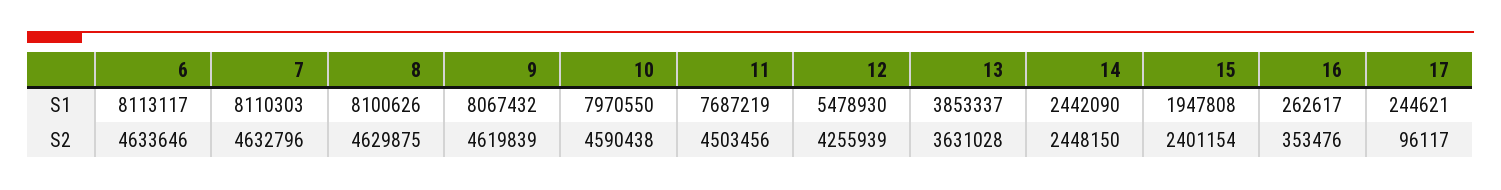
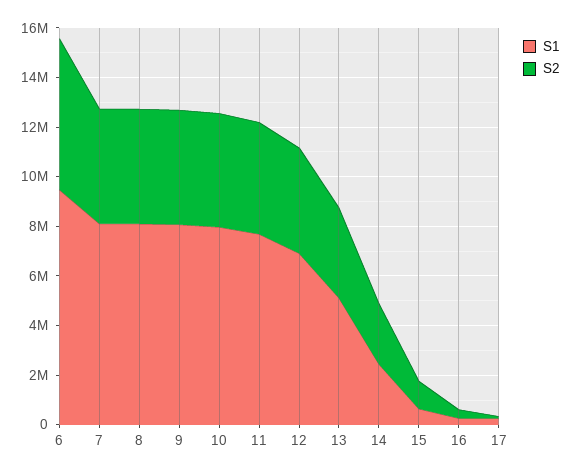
  {
    "S1": {
-     "6": 8113117,
+     "6": 9500000,
      "7": 8110303,
      "8": 8100626,
      "9": 8067432,
      "10": 7970550,
      "11": 7687219,
-     "12": 5478930,
+     "12": 7000000,
-     "13": 3853337,
+     "13": 5000000,
      "14": 2442090,
-     "15": 1947808,
+     "15": 500000,
      "16": 262617,
      "17": 244621
    },
    "S2": {
-     "6": 4633646,
+     "6": 6000000,
      "7": 4632796,
      "8": 4629875,
      "9": 4619839,
      "10": 4590438,
      "11": 4503456,
      "12": 4255939,
      "13": 3631028,
      "14": 2448150,
-     "15": 2401154,
+     "15": 1000000,
      "16": 353476,
      "17": 96117
    }
  }

